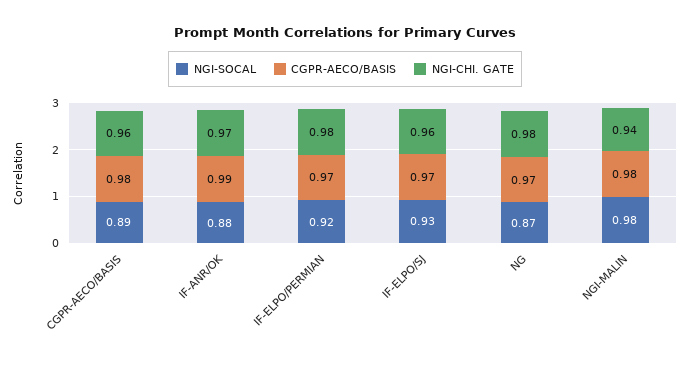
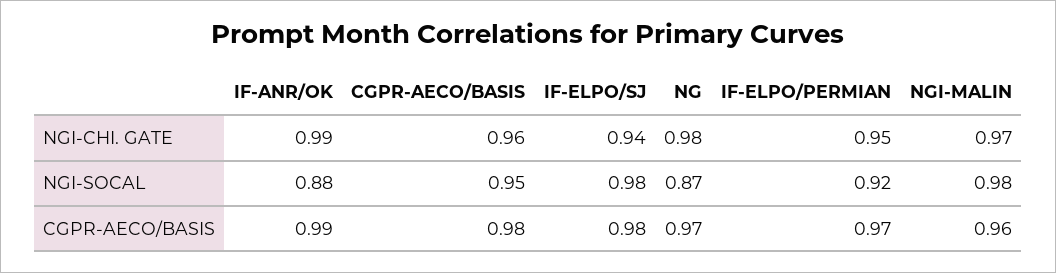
  {
    "NGI-SOCAL": {
-     "CGPR-AECO/BASIS": 0.89,
+     "CGPR-AECO/BASIS": 0.95,
      "IF-ANR/OK": 0.88,
      "IF-ELPO/PERMIAN": 0.92,
-     "IF-ELPO/SJ": 0.93,
+     "IF-ELPO/SJ": 0.98,
      "NG": 0.87,
      "NGI-MALIN": 0.98
    },
    "CGPR-AECO/BASIS": {
      "CGPR-AECO/BASIS": 0.98,
      "IF-ANR/OK": 0.99,
      "IF-ELPO/PERMIAN": 0.97,
-     "IF-ELPO/SJ": 0.97,
+     "IF-ELPO/SJ": 0.98,
      "NG": 0.97,
-     "NGI-MALIN": 0.98
+     "NGI-MALIN": 0.96
    },
    "NGI-CHI. GATE": {
      "CGPR-AECO/BASIS": 0.96,
-     "IF-ANR/OK": 0.97,
+     "IF-ANR/OK": 0.99,
-     "IF-ELPO/PERMIAN": 0.98,
+     "IF-ELPO/PERMIAN": 0.95,
-     "IF-ELPO/SJ": 0.96,
+     "IF-ELPO/SJ": 0.94,
      "NG": 0.98,
-     "NGI-MALIN": 0.94
+     "NGI-MALIN": 0.97
    }
  }

